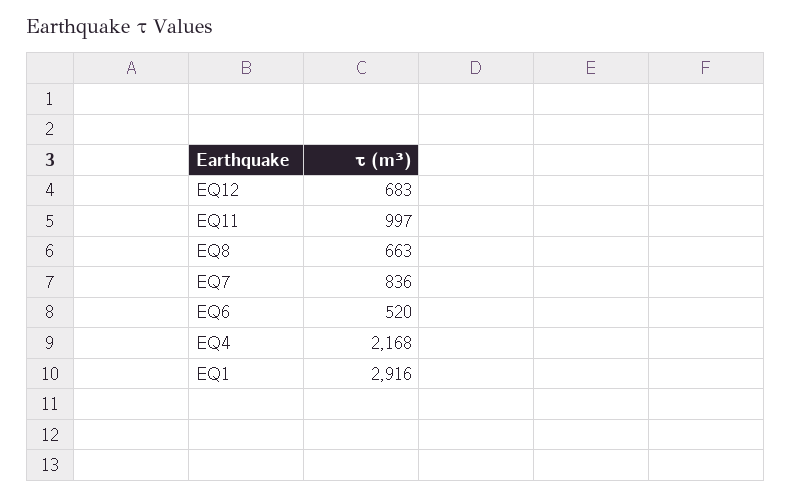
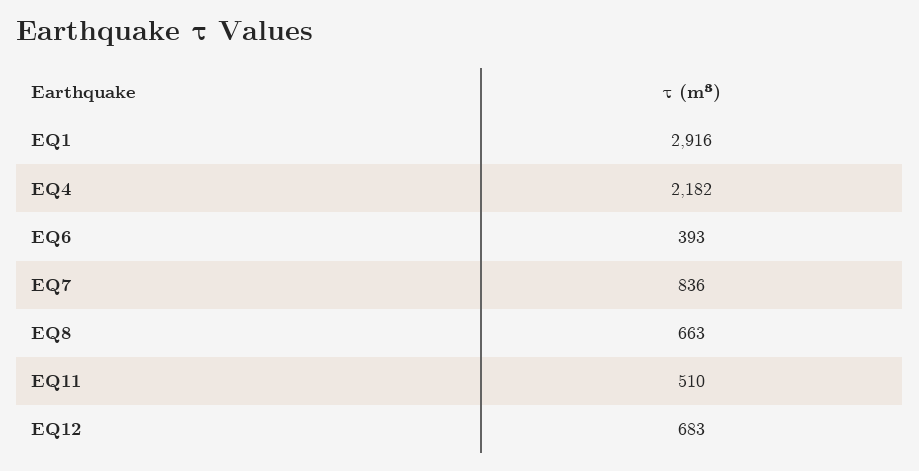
  {
    "EQ12": 683,
-   "EQ11": 997,
+   "EQ11": 510,
    "EQ8": 663,
    "EQ7": 836,
-   "EQ6": 520,
+   "EQ6": 393,
-   "EQ4": 2168,
+   "EQ4": 2182,
    "EQ1": 2916
  }

